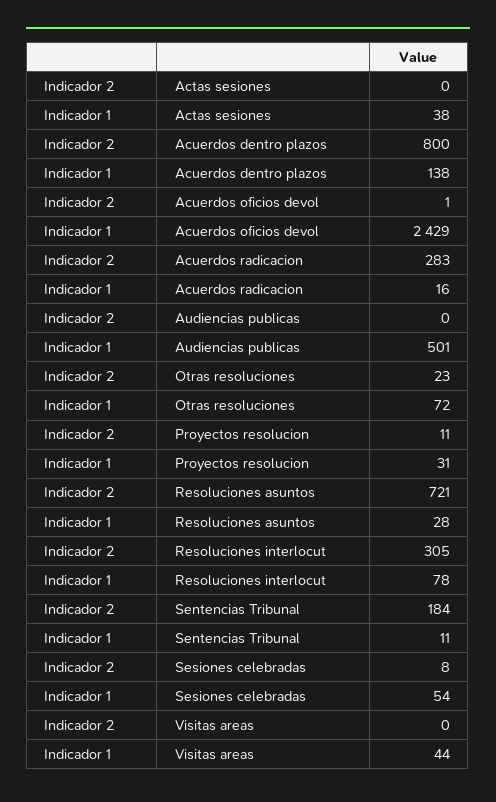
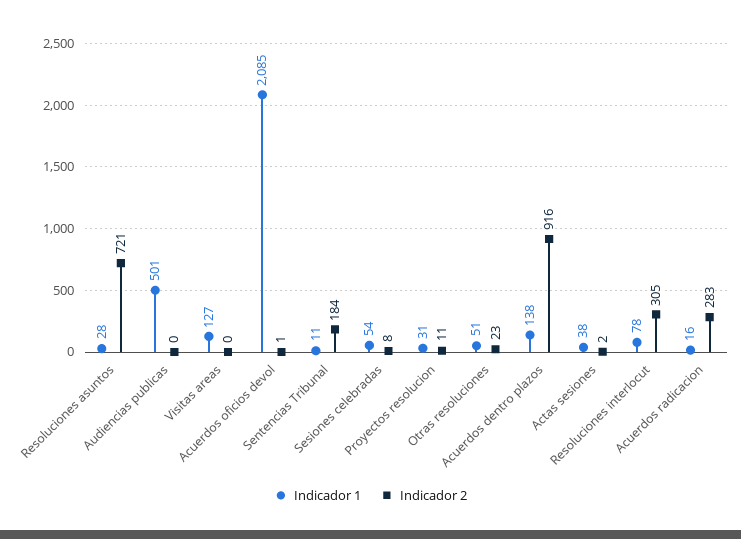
  {
    "Indicador 2": {
-     "Actas sesiones": 0,
+     "Actas sesiones": 2,
-     "Acuerdos dentro plazos": 800,
+     "Acuerdos dentro plazos": 916,
      "Acuerdos oficios devol": 1,
      "Acuerdos radicacion": 283,
      "Audiencias publicas": 0,
      "Otras resoluciones": 23,
      "Proyectos resolucion": 11,
      "Resoluciones asuntos": 721,
      "Resoluciones interlocut": 305,
      "Sentencias Tribunal": 184,
      "Sesiones celebradas": 8,
      "Visitas areas": 0
    },
    "Indicador 1": {
      "Actas sesiones": 38,
      "Acuerdos dentro plazos": 138,
-     "Acuerdos oficios devol": 2429,
+     "Acuerdos oficios devol": 2085,
      "Acuerdos radicacion": 16,
      "Audiencias publicas": 501,
-     "Otras resoluciones": 72,
+     "Otras resoluciones": 51,
      "Proyectos resolucion": 31,
      "Resoluciones asuntos": 28,
      "Resoluciones interlocut": 78,
      "Sentencias Tribunal": 11,
      "Sesiones celebradas": 54,
-     "Visitas areas": 44
+     "Visitas areas": 127
    }
  }

